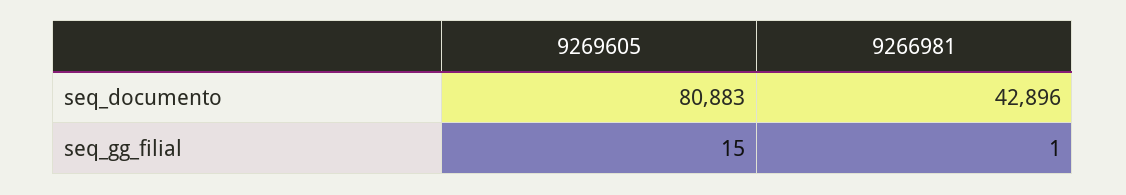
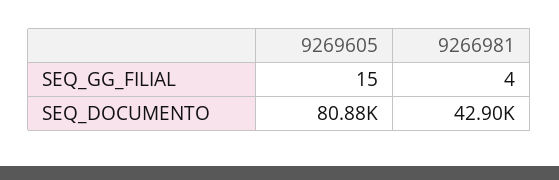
  {
    "9269605": {
      "seq_documento": 80883,
      "seq_gg_filial": 15
    },
    "9266981": {
      "seq_documento": 42896,
-     "seq_gg_filial": 1
+     "seq_gg_filial": 4
    }
  }

